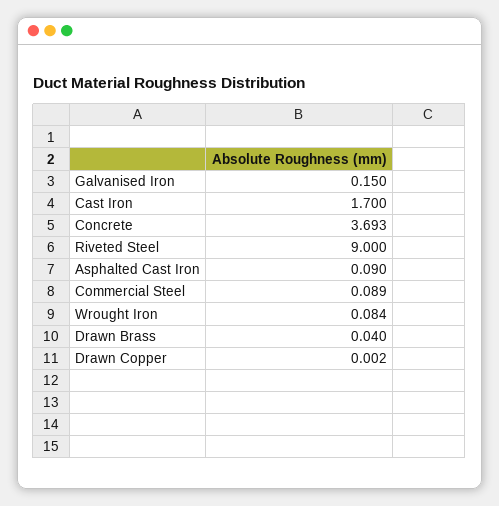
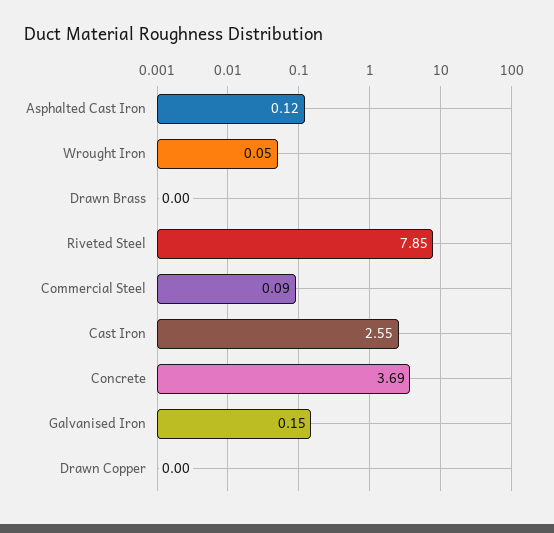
  {
    "Galvanised Iron": 0.15,
-   "Cast Iron": 1.7,
+   "Cast Iron": 2.55,
    "Concrete": 3.693,
-   "Riveted Steel": 9,
+   "Riveted Steel": 7.85,
-   "Asphalted Cast Iron": 0.09,
+   "Asphalted Cast Iron": 0.12,
    "Commercial Steel": 0.089,
-   "Wrought Iron": 0.084,
+   "Wrought Iron": 0.05,
-   "Drawn Brass": 0.04,
+   "Drawn Brass": 0,
    "Drawn Copper": 0.002
  }

